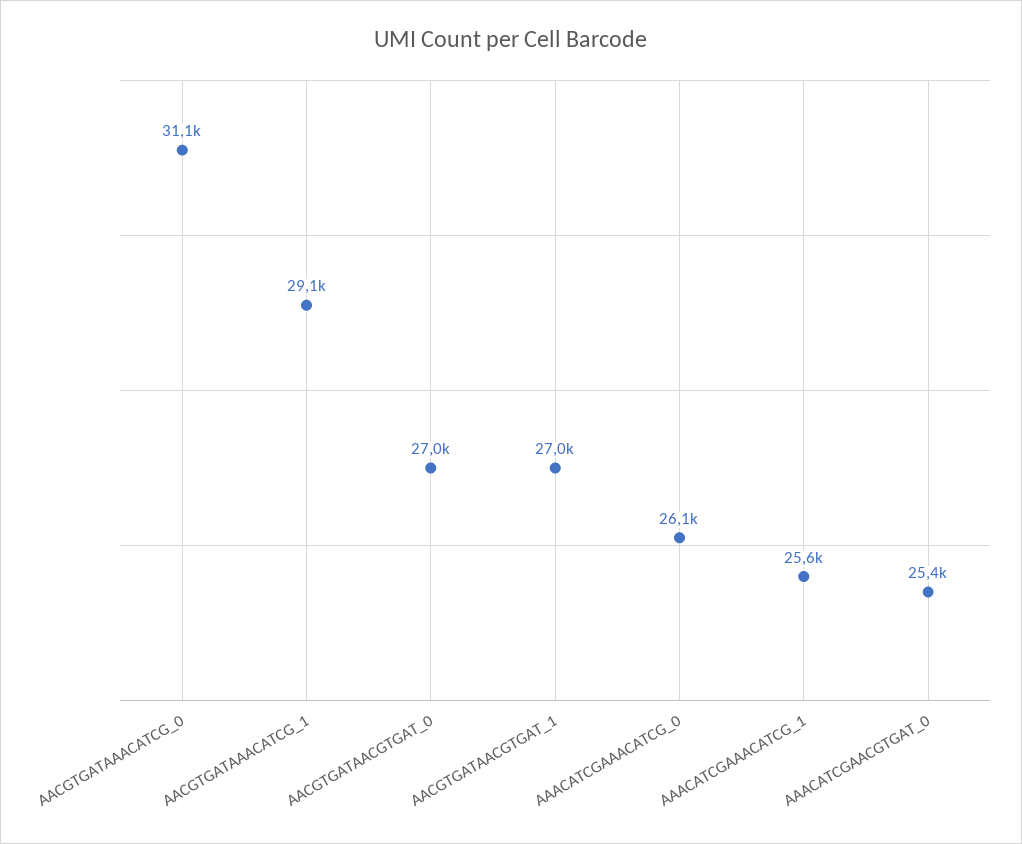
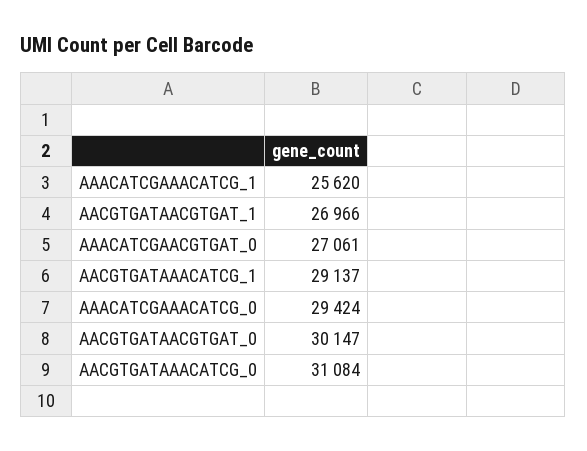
  {
    "AACGTGATAAACATCG_0": 31084,
    "AACGTGATAAACATCG_1": 29137,
-   "AACGTGATAACGTGAT_0": 27000,
+   "AACGTGATAACGTGAT_0": 30147,
    "AACGTGATAACGTGAT_1": 26966,
-   "AAACATCGAAACATCG_0": 26100,
+   "AAACATCGAAACATCG_0": 29424,
    "AAACATCGAAACATCG_1": 25620,
-   "AAACATCGAACGTGAT_0": 25400
+   "AAACATCGAACGTGAT_0": 27061
  }

